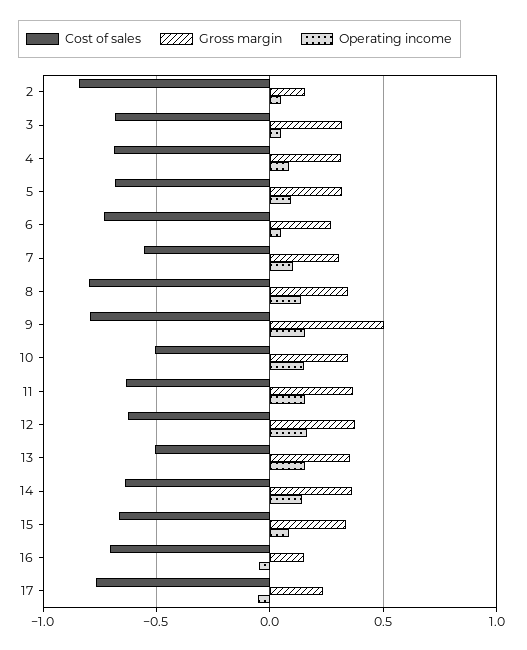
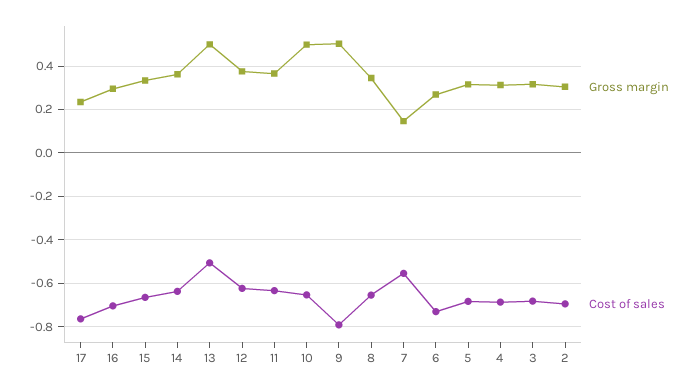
  {
    "Cost of sales": {
-     "2": -0.85,
+     "2": -0.7,
      "3": -0.7,
      "4": -0.7,
      "5": -0.7,
      "6": -0.75,
      "7": -0.55,
-     "8": -0.8,
+     "8": -0.65,
      "9": -0.8,
-     "10": -0.5,
+     "10": -0.65,
      "11": -0.65,
      "12": -0.6,
      "13": -0.5,
      "14": -0.65,
      "15": -0.65,
      "16": -0.7,
      "17": -0.75
    },
    "Gross margin": {
-     "2": 0.15,
+     "2": 0.3,
      "3": 0.3,
      "4": 0.3,
      "5": 0.3,
      "6": 0.25,
-     "7": 0.3,
+     "7": 0.15,
      "8": 0.35,
      "9": 0.5,
-     "10": 0.35,
+     "10": 0.5,
      "11": 0.35,
      "12": 0.4,
-     "13": 0.35,
+     "13": 0.5,
      "14": 0.35,
      "15": 0.35,
-     "16": 0.15,
+     "16": 0.3,
      "17": 0.25
-   },
+   }
-   "Operating income": {
-     "2": 0.05,
-     "3": 0.05,
-     "4": 0.1,
-     "5": 0.1,
-     "6": 0.05,
-     "7": 0.1,
-     "8": 0.15,
-     "9": 0.15,
-     "10": 0.15,
-     "11": 0.15,
-     "12": 0.15,
-     "13": 0.15,
-     "14": 0.15,
-     "15": 0.1,
-     "16": -0.05,
-     "17": -0.05
-   }
  }

